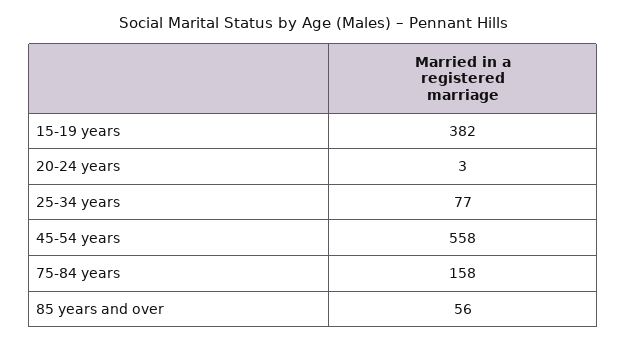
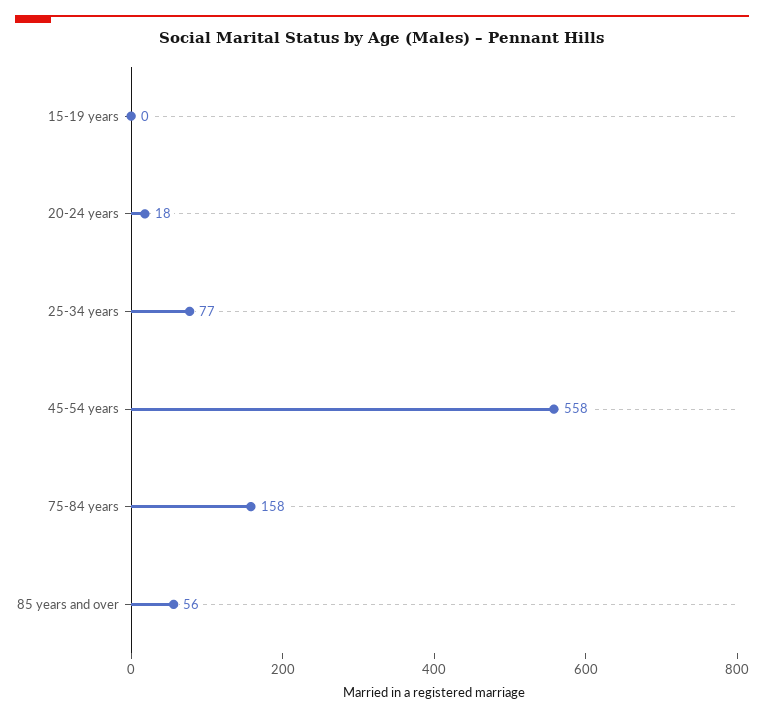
  {
-   "15-19 years": 382,
+   "15-19 years": 0,
-   "20-24 years": 3,
+   "20-24 years": 18,
    "25-34 years": 77,
    "45-54 years": 558,
    "75-84 years": 158,
    "85 years and over": 56
  }

